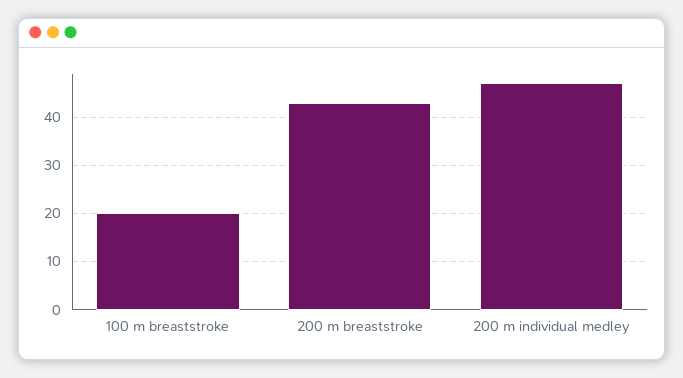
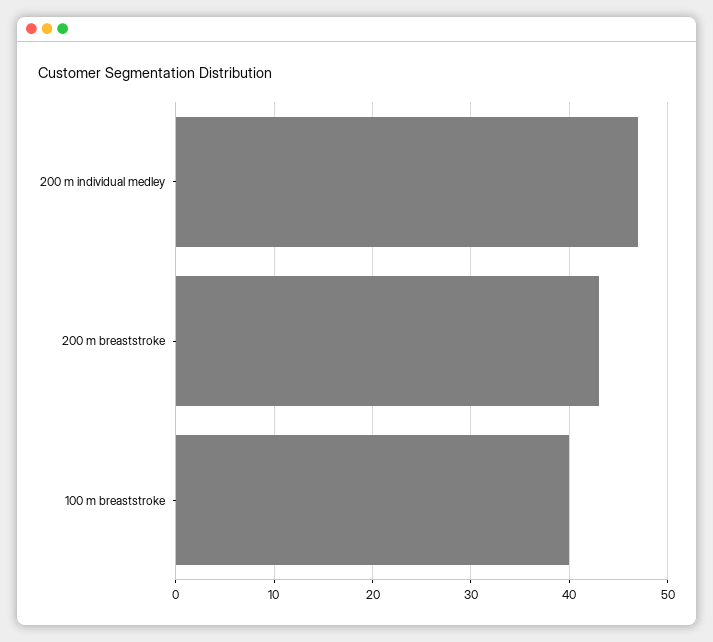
  {
-   "100 m breaststroke": 20,
+   "100 m breaststroke": 40,
    "200 m breaststroke": 43,
    "200 m individual medley": 47
  }

